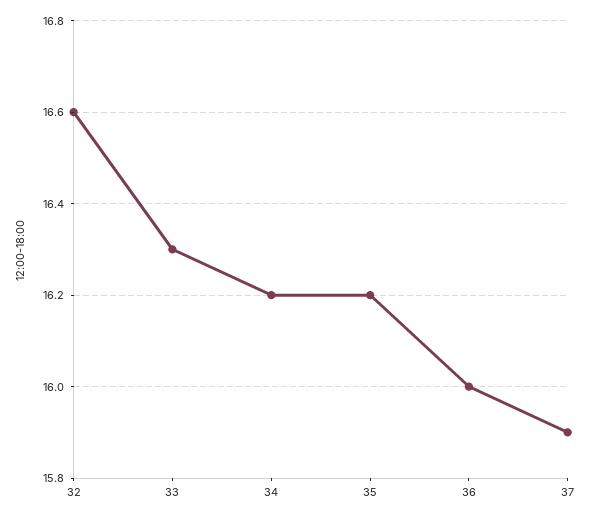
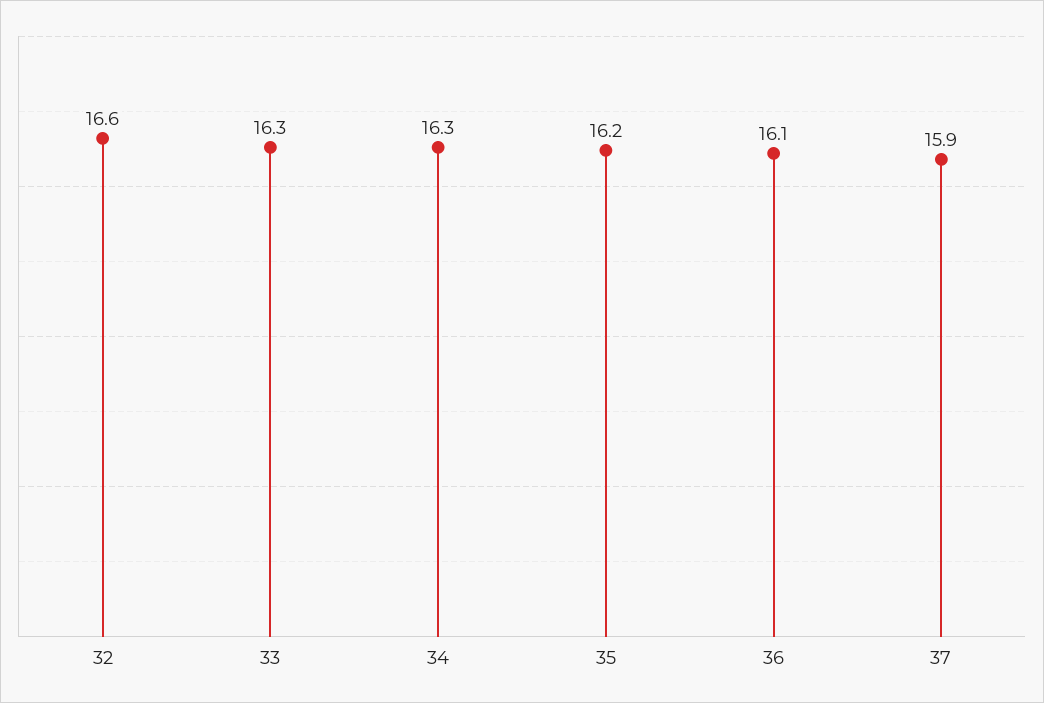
  {
    "32": 16.6,
    "33": 16.3,
-   "34": 16.2,
+   "34": 16.3,
    "35": 16.2,
-   "36": 16,
+   "36": 16.1,
    "37": 15.9
  }

